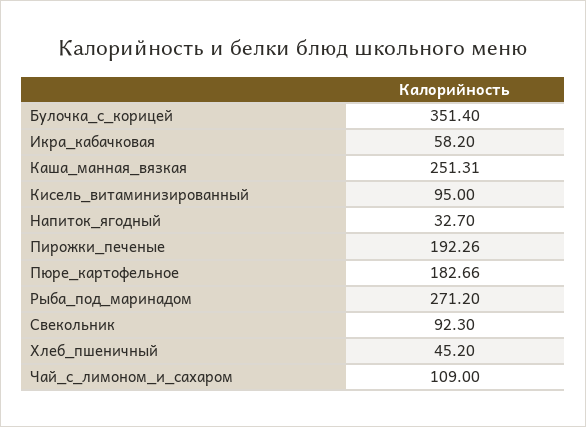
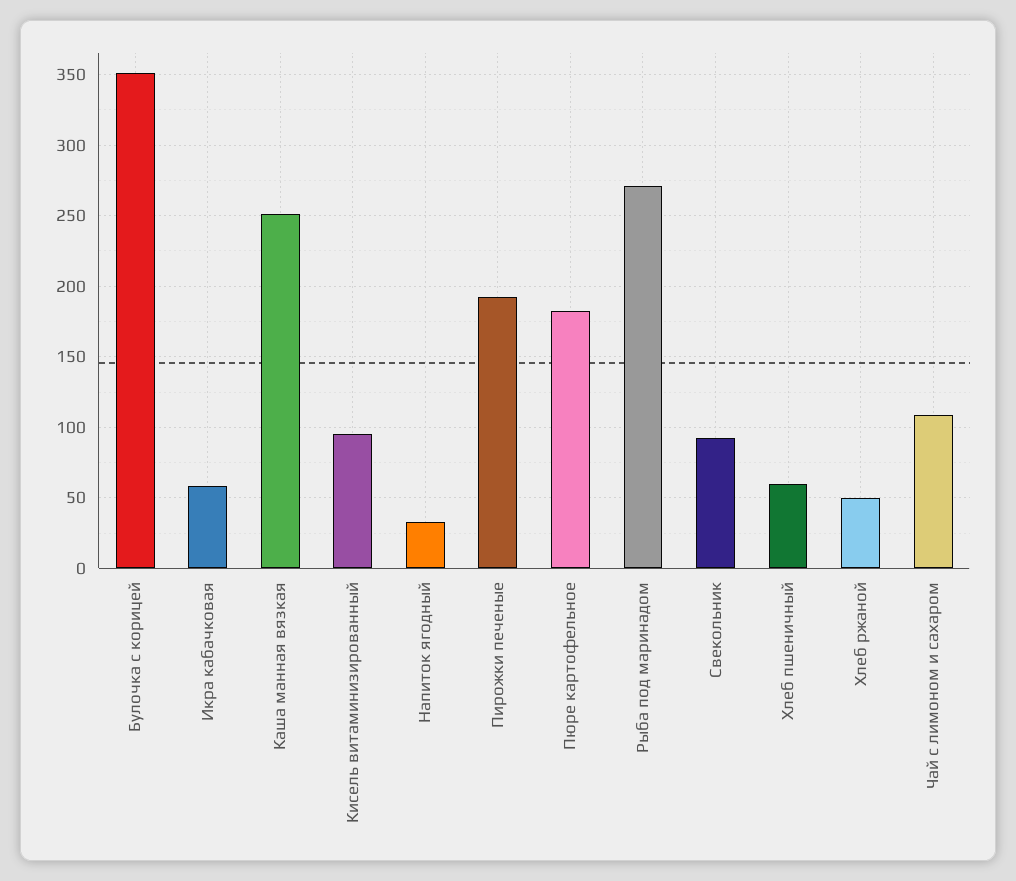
  {
    "Булочка_с_корицей": 351.4,
    "Икра_кабачковая": 58.2,
    "Каша_манная_вязкая": 251.31,
    "Кисель_витаминизированный": 95,
    "Напиток_ягодный": 32.7,
    "Пирожки_печеные": 192.26,
    "Пюре_картофельное": 182.66,
    "Рыба_под_маринадом": 271.2,
    "Свекольник": 92.3,
-   "Хлеб_пшеничный": 45.2,
+   "Хлеб_пшеничный": 60,
-   "Чай_с_лимоном_и_сахаром": 109
+   "Чай_с_лимоном_и_сахаром": 109,
+   "Хлеб ржаной": 50
  }

